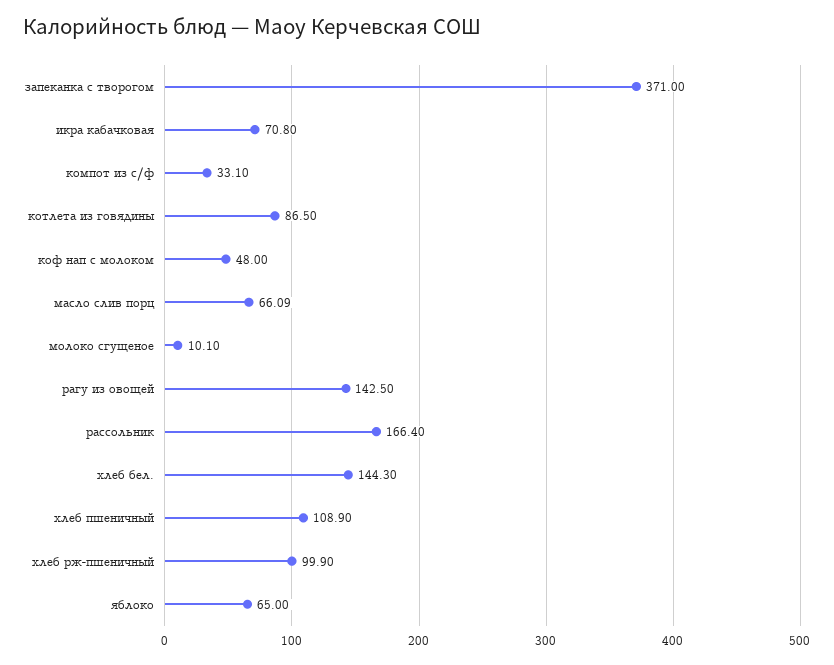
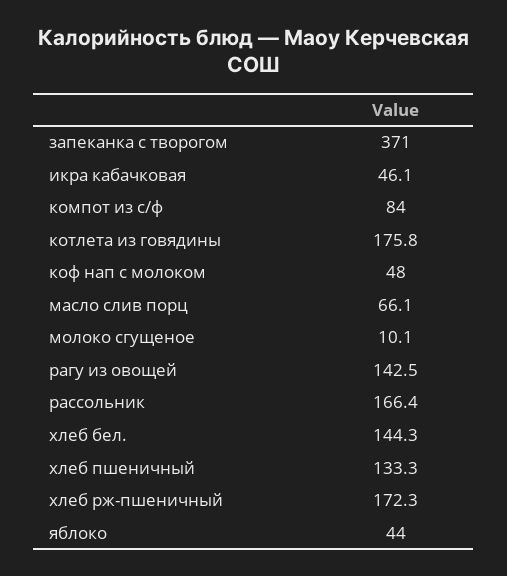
  {
    "запеканка с творогом": 371,
-   "икра кабачковая": 70.8,
+   "икра кабачковая": 46.1,
-   "компот из с/ф": 33.1,
+   "компот из с/ф": 84,
-   "котлета из говядины": 86.5,
+   "котлета из говядины": 175.8,
    "коф нап с молоком": 48,
    "масло слив порц": 66.09,
    "молоко сгущеное": 10.1,
    "рагу из овощей": 142.5,
    "рассольник": 166.4,
    "хлеб бел.": 144.3,
-   "хлеб пшеничный": 108.9,
+   "хлеб пшеничный": 133.3,
-   "хлеб рж-пшеничный": 99.9,
+   "хлеб рж-пшеничный": 172.3,
-   "яблоко": 65
+   "яблоко": 44
  }

